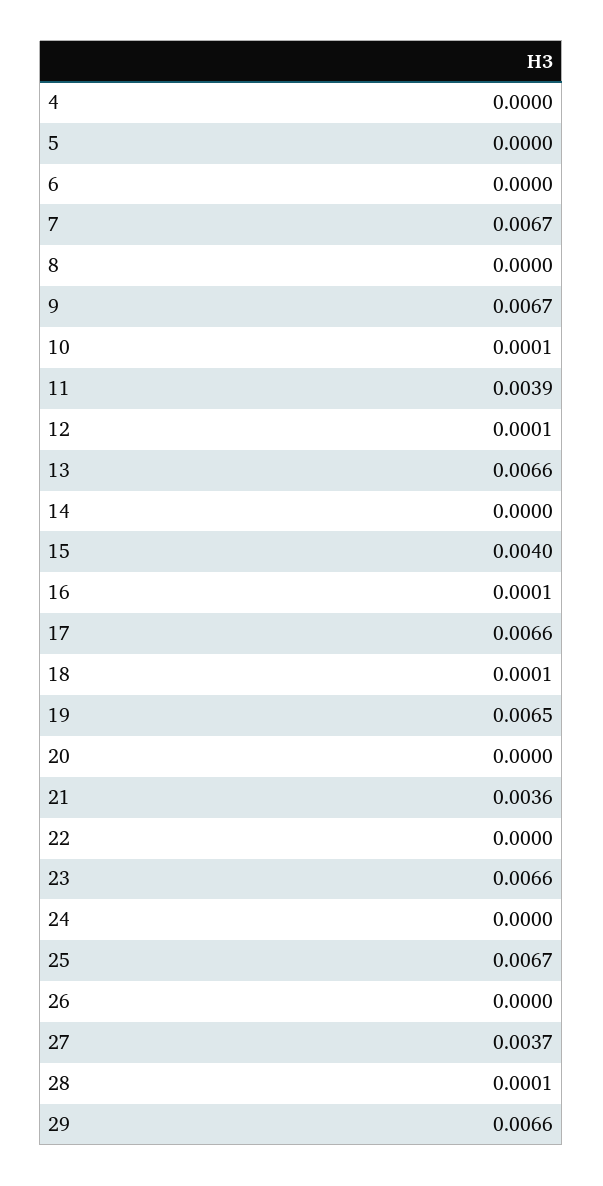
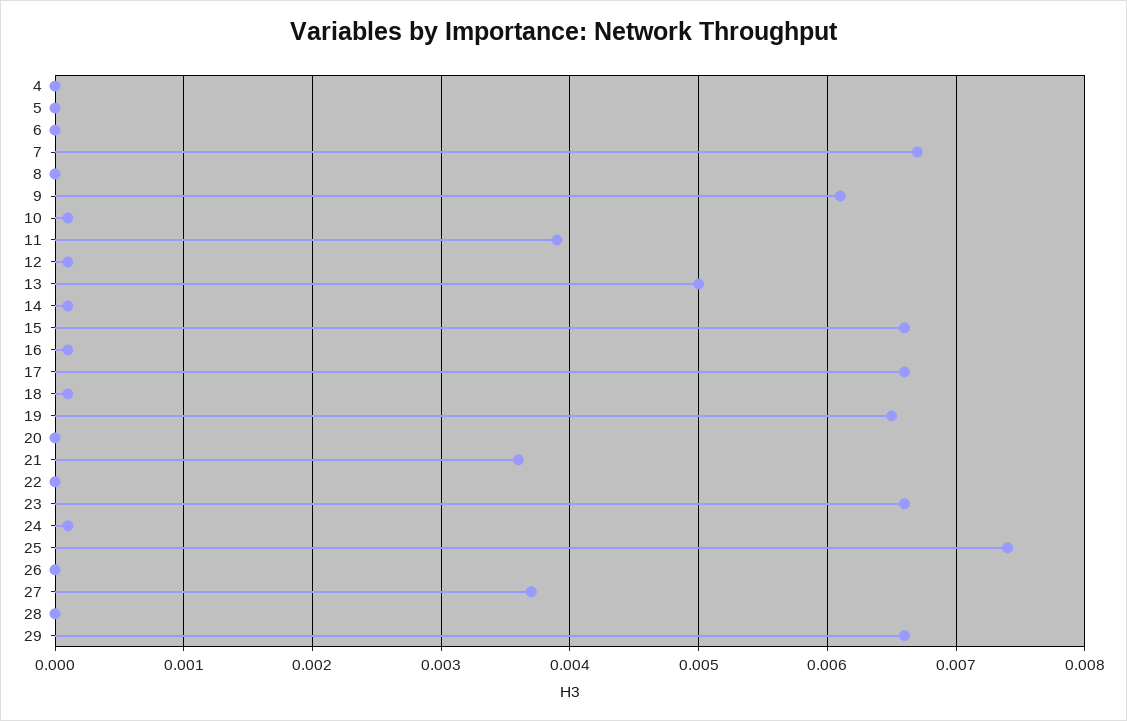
  {
    "4": 0,
    "5": 0,
    "6": 0,
    "7": 0.0067,
    "8": 0,
-   "9": 0.0067,
+   "9": 0.0061,
    "10": 0.0001,
    "11": 0.0039,
    "12": 0.0001,
-   "13": 0.0066,
+   "13": 0.005,
-   "14": 0,
+   "14": 0.0001,
-   "15": 0.004,
+   "15": 0.0066,
    "16": 0.0001,
    "17": 0.0066,
    "18": 0.0001,
    "19": 0.0065,
    "20": 0,
    "21": 0.0036,
    "22": 0,
    "23": 0.0066,
-   "24": 0,
+   "24": 0.0001,
-   "25": 0.0067,
+   "25": 0.0074,
    "26": 0,
    "27": 0.0037,
-   "28": 0.0001,
+   "28": 0,
    "29": 0.0066
  }

